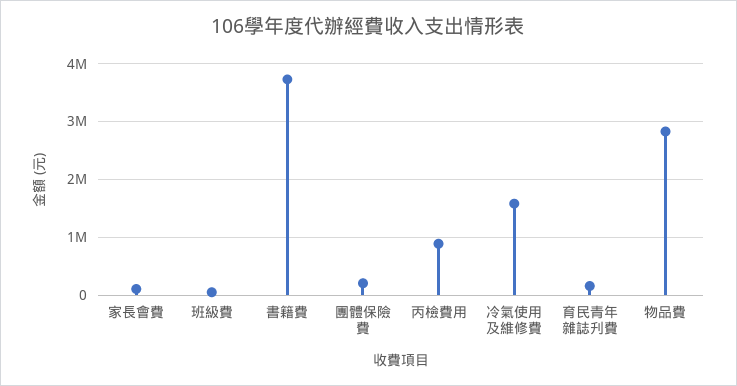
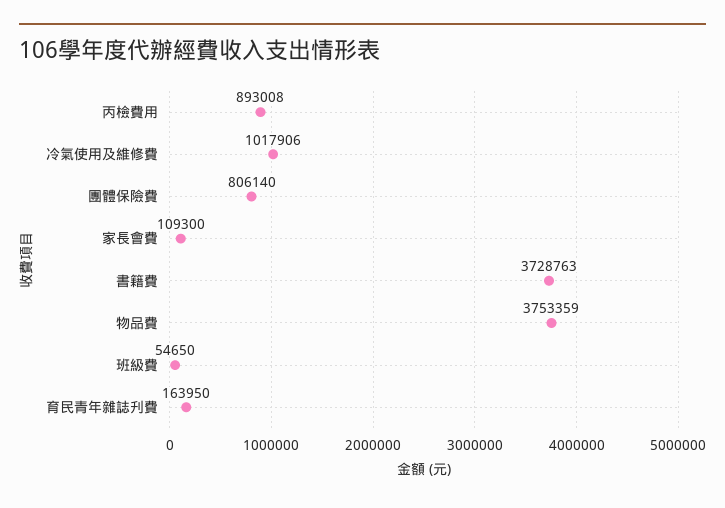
  {
    "家長會費": 109300,
    "班級費": 54650,
    "書籍費": 3728763,
-   "團體保險費": 200000,
+   "團體保險費": 806140,
    "丙檢費用": 893008,
-   "冷氣使用及維修費": 1600000,
+   "冷氣使用及維修費": 1017906,
    "育民青年雜誌刋費": 163950,
-   "物品費": 2800000
+   "物品費": 3753359
  }

